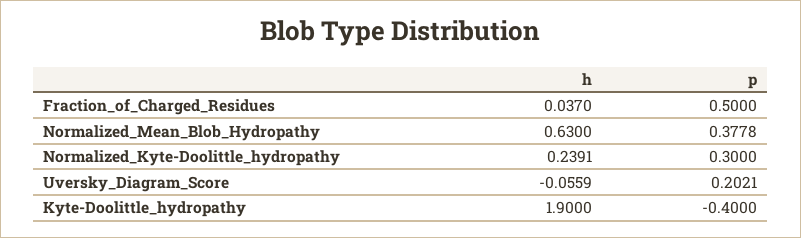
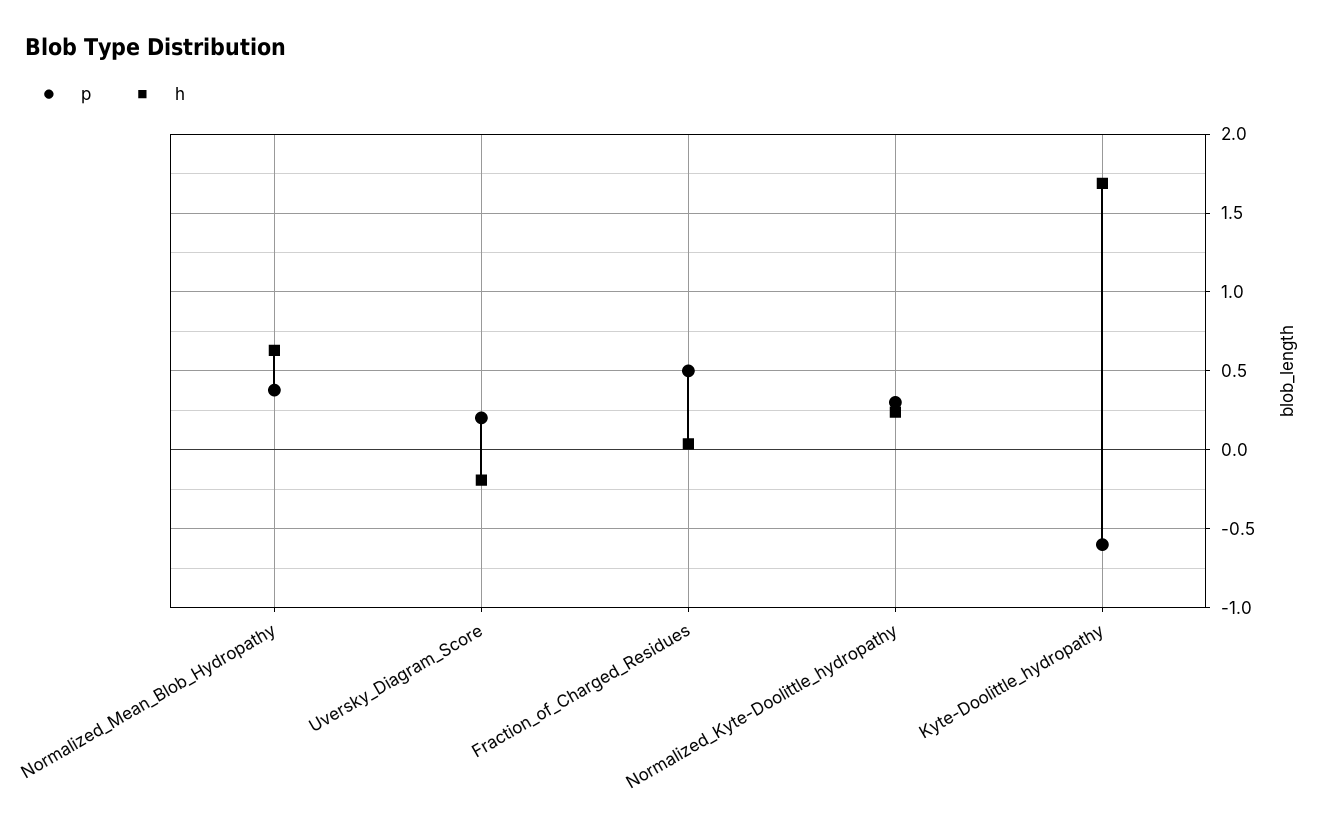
  {
    "h": {
      "Fraction_of_Charged_Residues": 0.037,
      "Normalized_Mean_Blob_Hydropathy": 0.63,
      "Normalized_Kyte-Doolittle_hydropathy": 0.2391,
-     "Uversky_Diagram_Score": -0.0559,
+     "Uversky_Diagram_Score": -0.2,
-     "Kyte-Doolittle_hydropathy": 1.9
+     "Kyte-Doolittle_hydropathy": 1.7
    },
    "p": {
      "Fraction_of_Charged_Residues": 0.5,
      "Normalized_Mean_Blob_Hydropathy": 0.3778,
      "Normalized_Kyte-Doolittle_hydropathy": 0.3,
      "Uversky_Diagram_Score": 0.2021,
-     "Kyte-Doolittle_hydropathy": -0.4
+     "Kyte-Doolittle_hydropathy": -0.6
    }
  }

